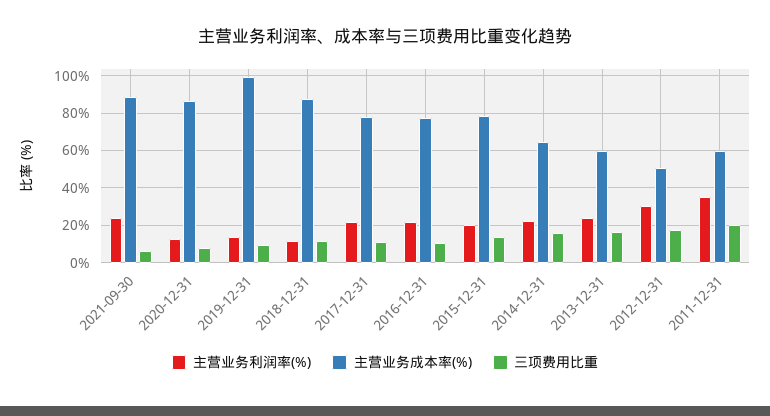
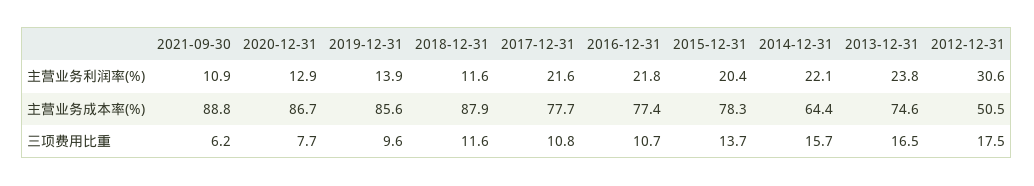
  {
    "主营业务利润率(%)": {
-     "2021-09-30": 25,
+     "2021-09-30": 10.9,
      "2020-12-31": 12.9,
      "2019-12-31": 13.9,
      "2018-12-31": 11.6,
      "2017-12-31": 21.6,
      "2016-12-31": 21.8,
      "2015-12-31": 20.4,
      "2014-12-31": 22.1,
      "2013-12-31": 23.8,
-     "2012-12-31": 30.6,
+     "2012-12-31": 30.6
-     "2011-12-31": 35
    },
    "主营业务成本率(%)": {
      "2021-09-30": 88.8,
      "2020-12-31": 86.7,
-     "2019-12-31": 100,
+     "2019-12-31": 85.6,
      "2018-12-31": 87.9,
      "2017-12-31": 77.7,
      "2016-12-31": 77.4,
      "2015-12-31": 78.3,
      "2014-12-31": 64.4,
-     "2013-12-31": 60,
+     "2013-12-31": 74.6,
-     "2012-12-31": 50.5,
+     "2012-12-31": 50.5
-     "2011-12-31": 60
    },
    "三项费用比重": {
      "2021-09-30": 6.2,
      "2020-12-31": 7.7,
      "2019-12-31": 9.6,
      "2018-12-31": 11.6,
      "2017-12-31": 10.8,
      "2016-12-31": 10.7,
      "2015-12-31": 13.7,
      "2014-12-31": 15.7,
      "2013-12-31": 16.5,
-     "2012-12-31": 17.5,
+     "2012-12-31": 17.5
-     "2011-12-31": 20
    }
  }

